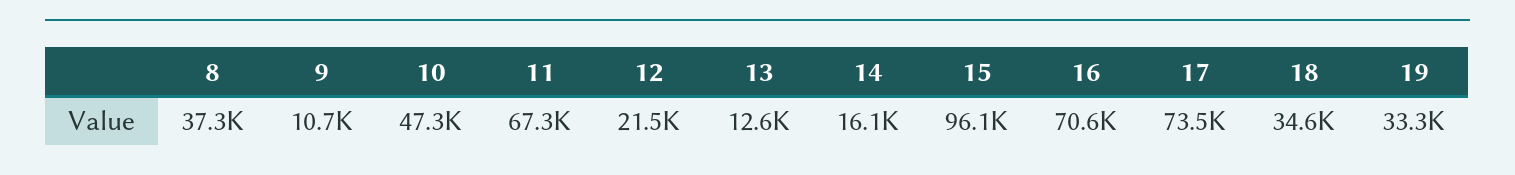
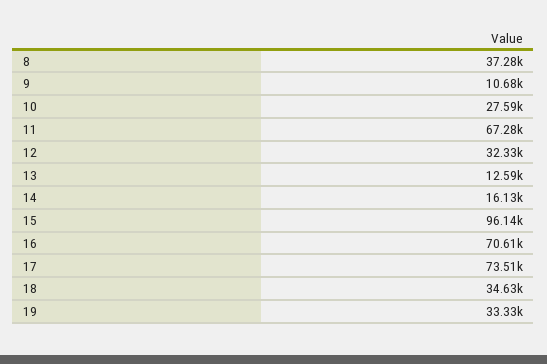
  {
    "8": 37280,
    "9": 10680,
-   "10": 47300,
+   "10": 27590,
    "11": 67280,
-   "12": 21500,
+   "12": 32330,
    "13": 12590,
    "14": 16130,
    "15": 96140,
    "16": 70610,
    "17": 73510,
    "18": 34630,
    "19": 33330
  }

